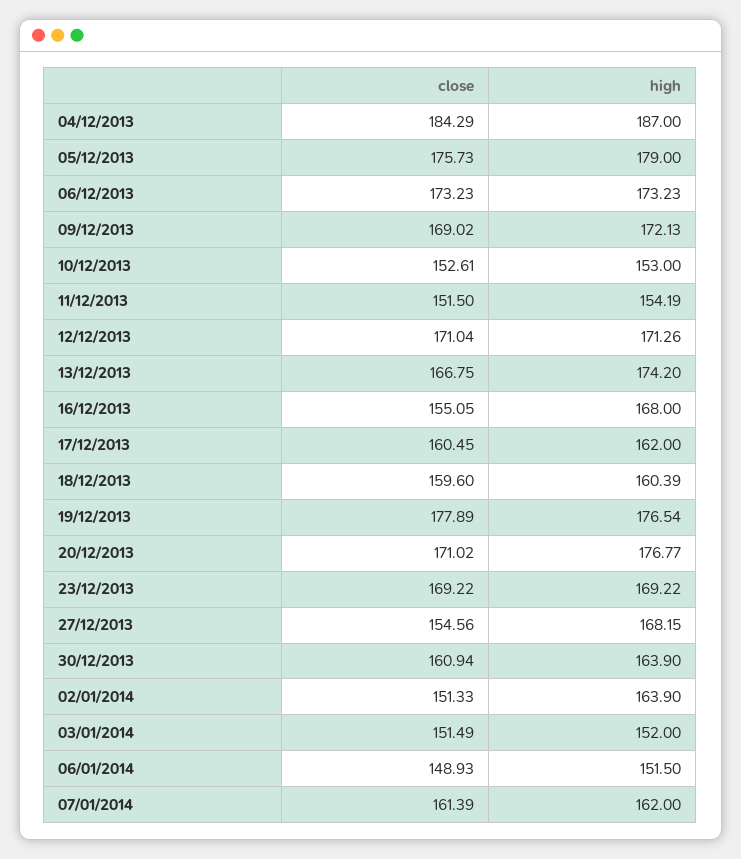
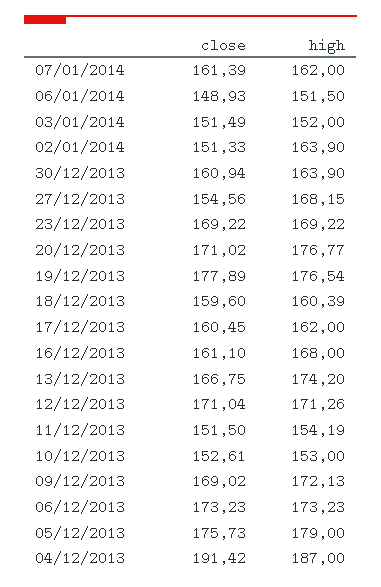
  {
    "close": {
-     "04/12/2013": 184.29,
+     "04/12/2013": 191.42,
      "05/12/2013": 175.73,
      "06/12/2013": 173.23,
      "09/12/2013": 169.02,
      "10/12/2013": 152.61,
      "11/12/2013": 151.5,
      "12/12/2013": 171.04,
      "13/12/2013": 166.75,
-     "16/12/2013": 155.05,
+     "16/12/2013": 161.1,
      "17/12/2013": 160.45,
      "18/12/2013": 159.6,
      "19/12/2013": 177.89,
      "20/12/2013": 171.02,
      "23/12/2013": 169.22,
      "27/12/2013": 154.56,
      "30/12/2013": 160.94,
      "02/01/2014": 151.33,
      "03/01/2014": 151.49,
      "06/01/2014": 148.93,
      "07/01/2014": 161.39
    },
    "high": {
      "04/12/2013": 187,
      "05/12/2013": 179,
      "06/12/2013": 173.23,
      "09/12/2013": 172.13,
      "10/12/2013": 153,
      "11/12/2013": 154.19,
      "12/12/2013": 171.26,
      "13/12/2013": 174.2,
      "16/12/2013": 168,
      "17/12/2013": 162,
      "18/12/2013": 160.39,
      "19/12/2013": 176.54,
      "20/12/2013": 176.77,
      "23/12/2013": 169.22,
      "27/12/2013": 168.15,
      "30/12/2013": 163.9,
      "02/01/2014": 163.9,
      "03/01/2014": 152,
      "06/01/2014": 151.5,
      "07/01/2014": 162
    }
  }

